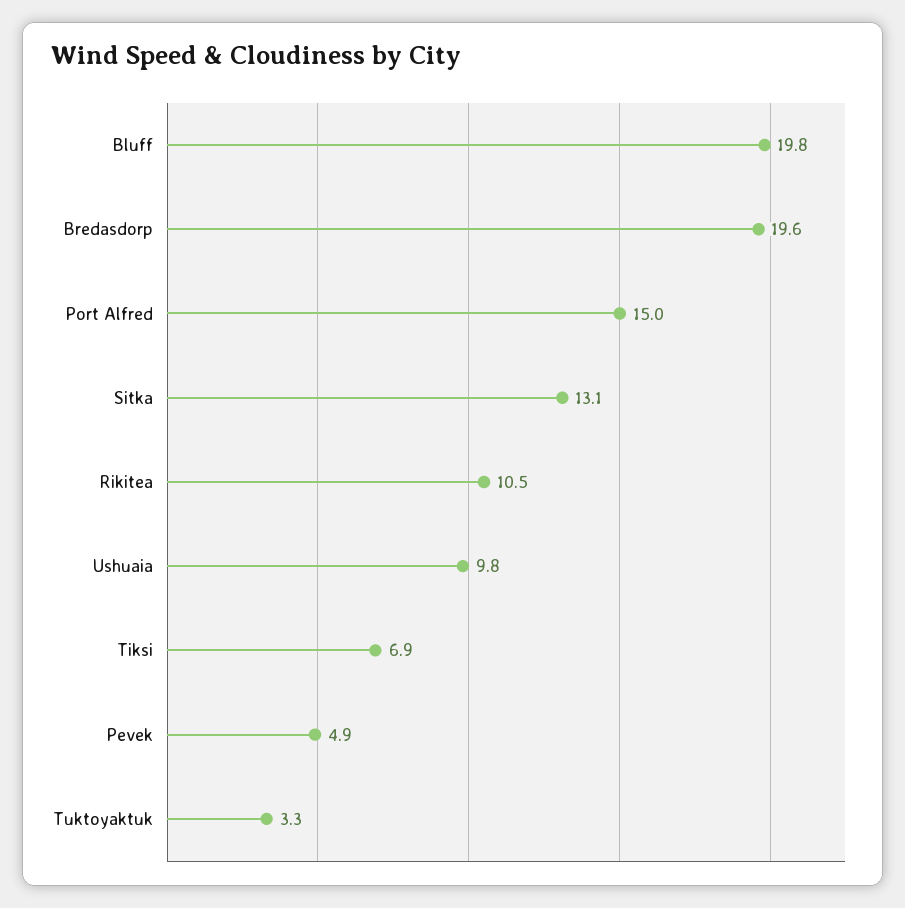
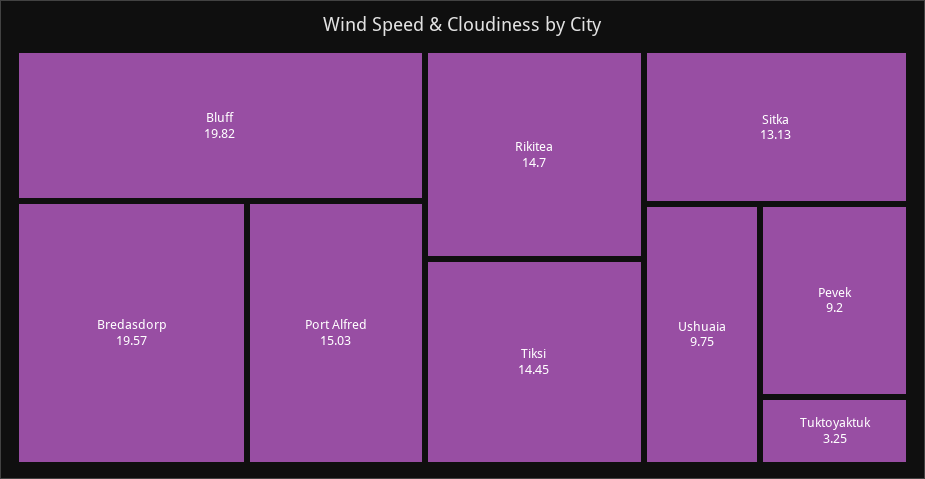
  {
    "Bluff": 19.82,
    "Bredasdorp": 19.57,
    "Port Alfred": 15.03,
    "Sitka": 13.13,
-   "Rikitea": 10.5,
+   "Rikitea": 14.7,
    "Ushuaia": 9.75,
-   "Tiksi": 6.9,
+   "Tiksi": 14.45,
-   "Pevek": 4.9,
+   "Pevek": 9.2,
    "Tuktoyaktuk": 3.25
  }

